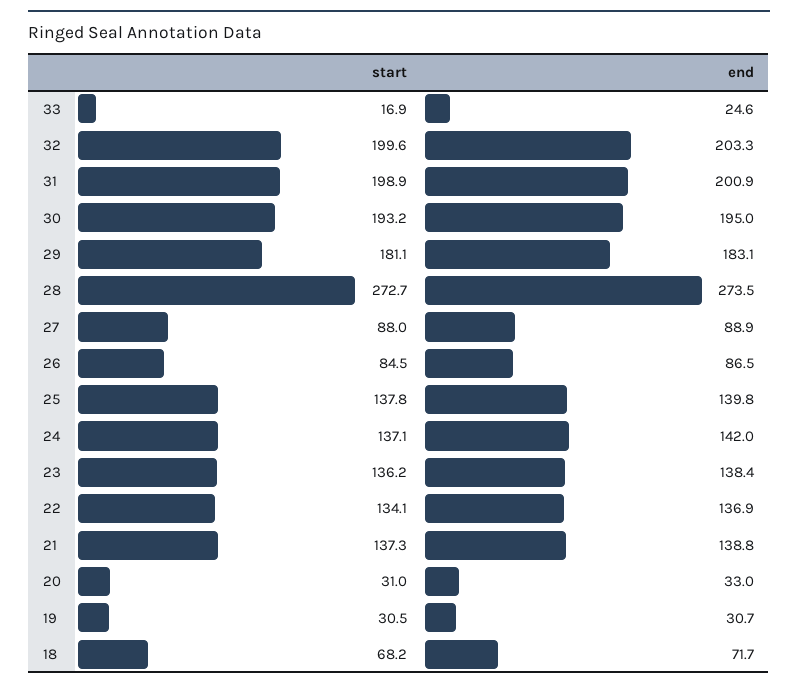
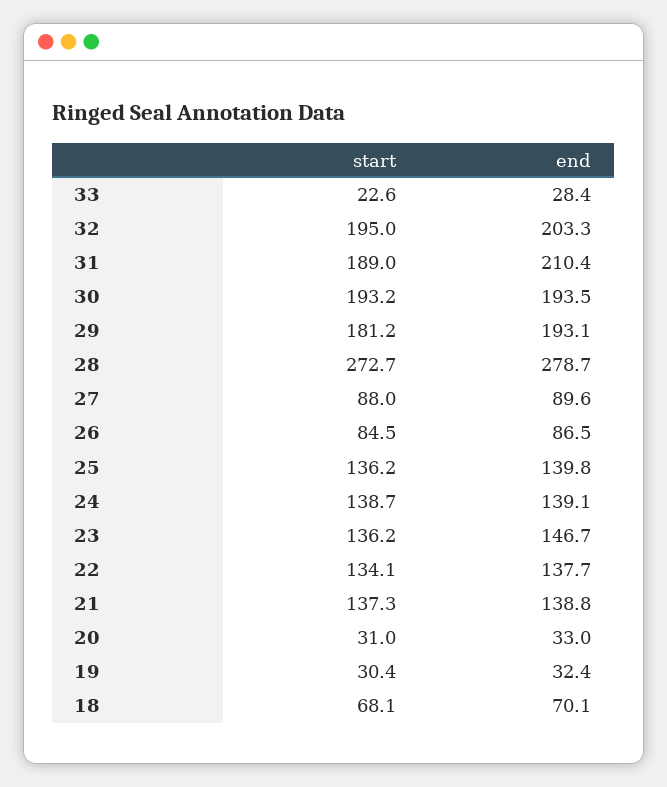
  {
    "start": {
-     "33": 16.9,
+     "33": 22.6,
-     "32": 199.6,
+     "32": 195,
-     "31": 198.9,
+     "31": 189,
      "30": 193.2,
-     "29": 181.1,
+     "29": 181.2,
      "28": 272.7,
      "27": 88,
      "26": 84.5,
-     "25": 137.8,
+     "25": 136.2,
-     "24": 137.1,
+     "24": 138.7,
      "23": 136.2,
      "22": 134.1,
      "21": 137.3,
      "20": 31,
-     "19": 30.5,
+     "19": 30.4,
-     "18": 68.2
+     "18": 68.1
    },
    "end": {
-     "33": 24.6,
+     "33": 28.4,
      "32": 203.3,
-     "31": 200.9,
+     "31": 210.4,
-     "30": 195,
+     "30": 193.5,
-     "29": 183.1,
+     "29": 193.1,
-     "28": 273.5,
+     "28": 278.7,
-     "27": 88.9,
+     "27": 89.6,
      "26": 86.5,
      "25": 139.8,
-     "24": 142,
+     "24": 139.1,
-     "23": 138.4,
+     "23": 146.7,
-     "22": 136.9,
+     "22": 137.7,
      "21": 138.8,
      "20": 33,
-     "19": 30.7,
+     "19": 32.4,
-     "18": 71.7
+     "18": 70.1
    }
  }

